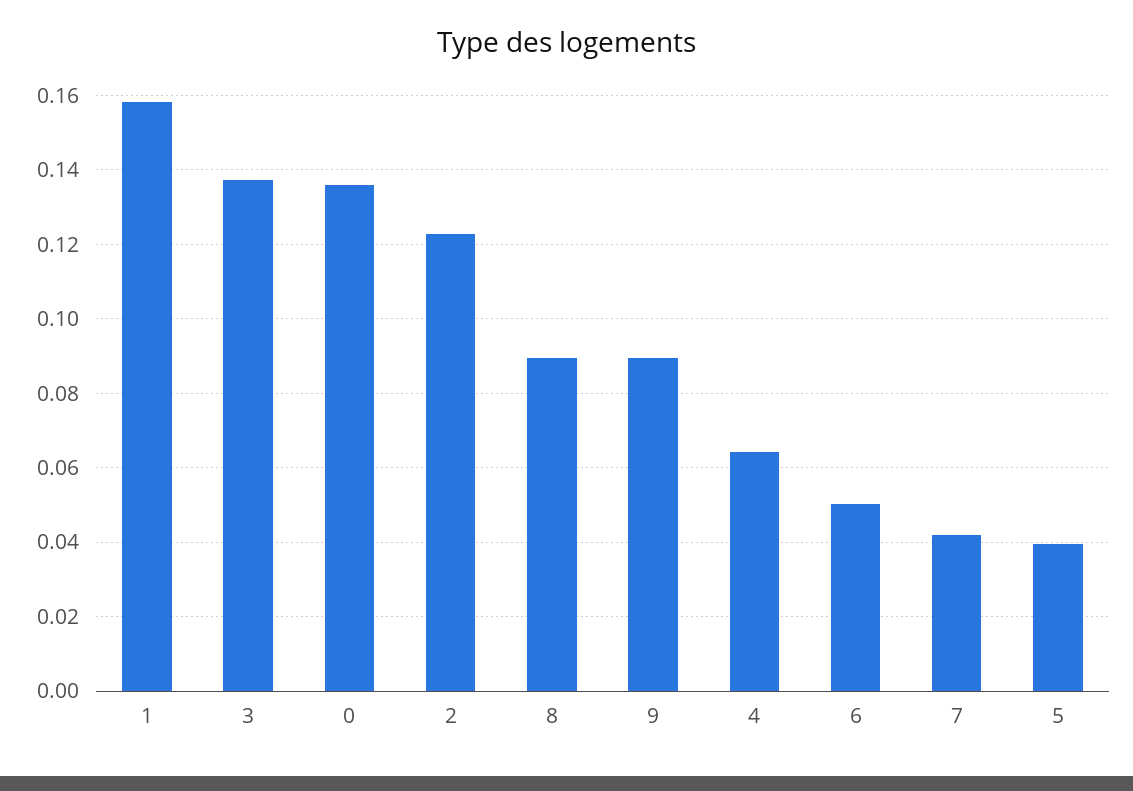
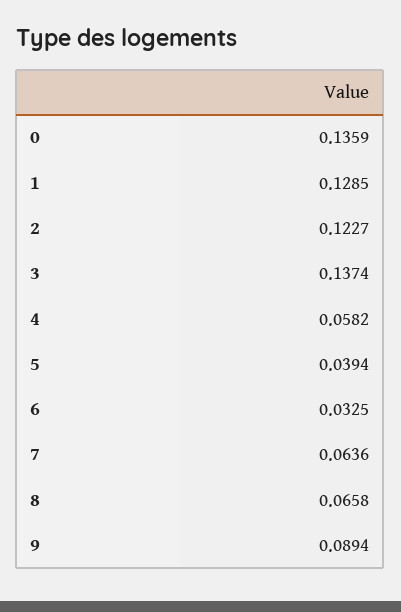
  {
-   "1": 0.158,
+   "1": 0.1285,
    "3": 0.1374,
    "0": 0.1359,
    "2": 0.1227,
-   "8": 0.09,
+   "8": 0.0658,
    "9": 0.0894,
-   "4": 0.064,
+   "4": 0.0582,
-   "6": 0.05,
+   "6": 0.0325,
-   "7": 0.042,
+   "7": 0.0636,
    "5": 0.0394
  }

